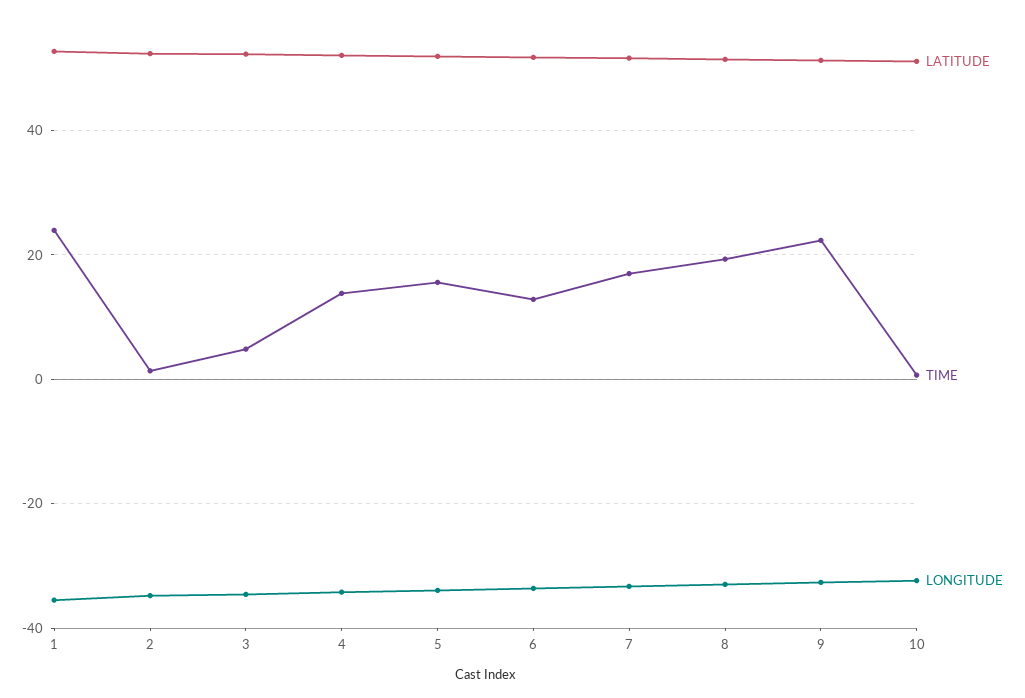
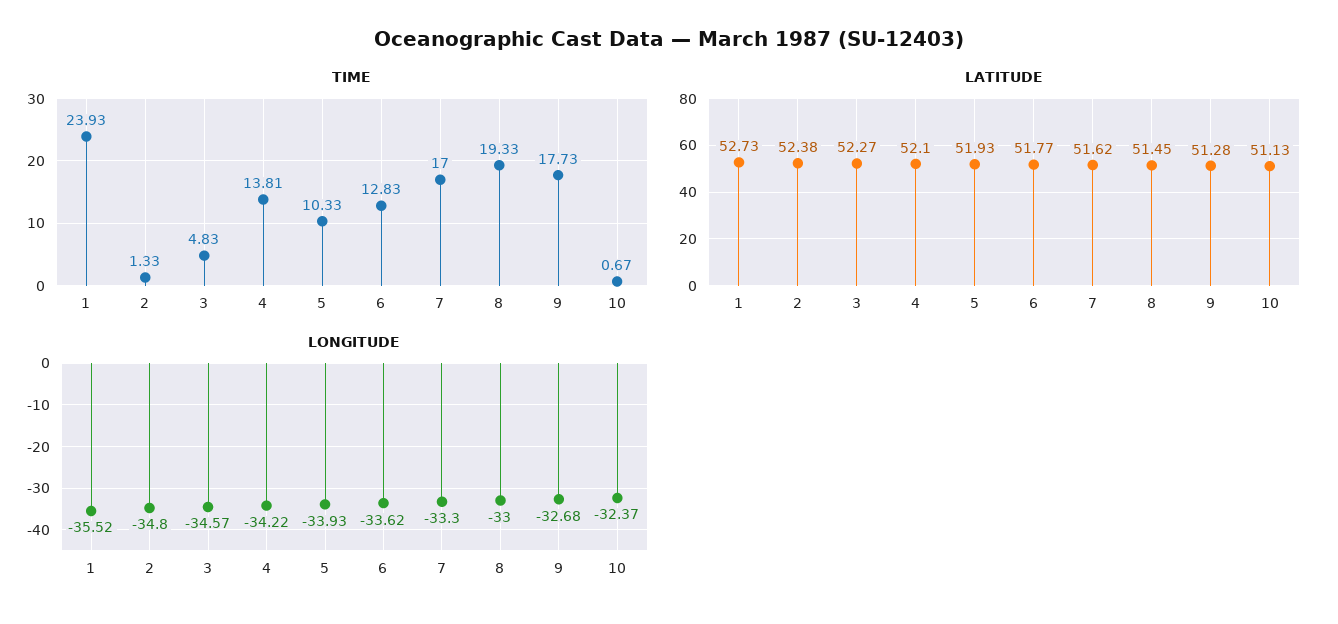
  {
    "LATITUDE": {
      "1": 52.73,
      "2": 52.38,
      "3": 52.27,
      "4": 52.1,
      "5": 51.93,
      "6": 51.77,
      "7": 51.62,
      "8": 51.45,
      "9": 51.28,
      "10": 51.13
    },
    "TIME": {
      "1": 23.93,
      "2": 1.33,
      "3": 4.83,
      "4": 13.81,
-     "5": 16,
+     "5": 10.33,
      "6": 12.83,
      "7": 17,
      "8": 19.33,
-     "9": 22,
+     "9": 17.73,
      "10": 0.67
    },
    "LONGITUDE": {
      "1": -35.52,
      "2": -34.8,
      "3": -34.57,
      "4": -34.22,
      "5": -33.93,
      "6": -33.62,
      "7": -33.3,
      "8": -33,
      "9": -32.68,
      "10": -32.37
    }
  }

